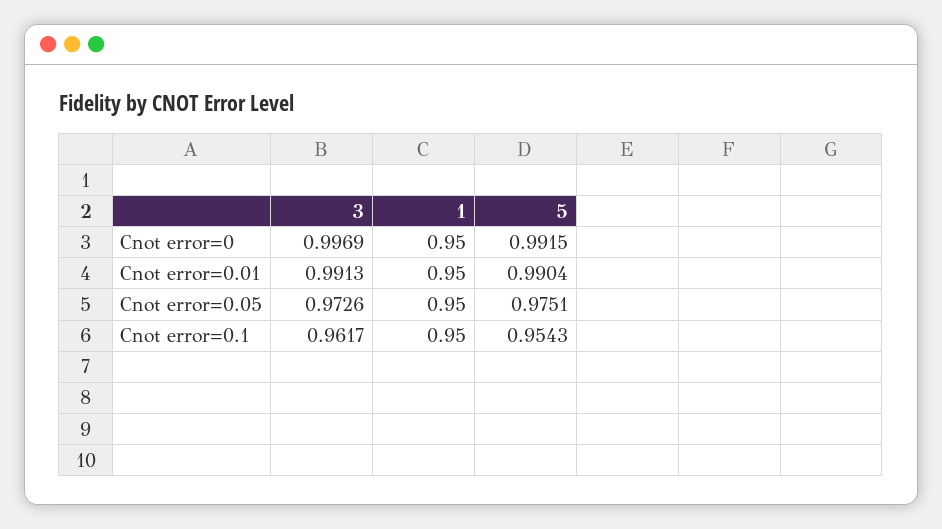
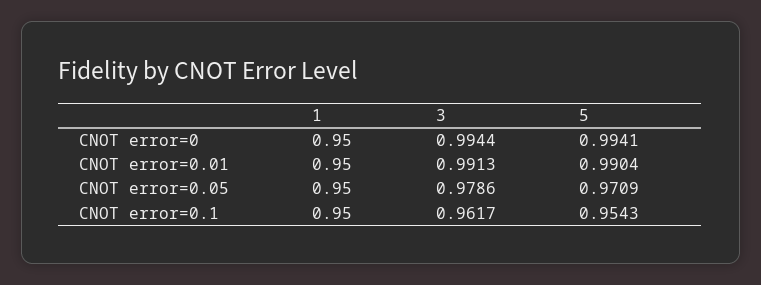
  {
    "3": {
-     "Cnot error=0": 0.9969,
+     "Cnot error=0": 0.9944,
      "Cnot error=0.01": 0.9913,
-     "Cnot error=0.05": 0.9726,
+     "Cnot error=0.05": 0.9786,
      "Cnot error=0.1": 0.9617
    },
    "1": {
      "Cnot error=0": 0.95,
      "Cnot error=0.01": 0.95,
      "Cnot error=0.05": 0.95,
      "Cnot error=0.1": 0.95
    },
    "5": {
-     "Cnot error=0": 0.9915,
+     "Cnot error=0": 0.9941,
      "Cnot error=0.01": 0.9904,
-     "Cnot error=0.05": 0.9751,
+     "Cnot error=0.05": 0.9709,
      "Cnot error=0.1": 0.9543
    }
  }

